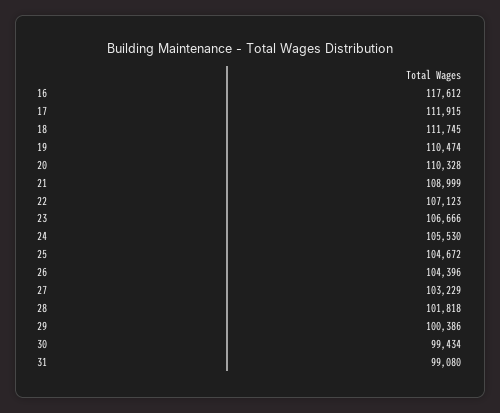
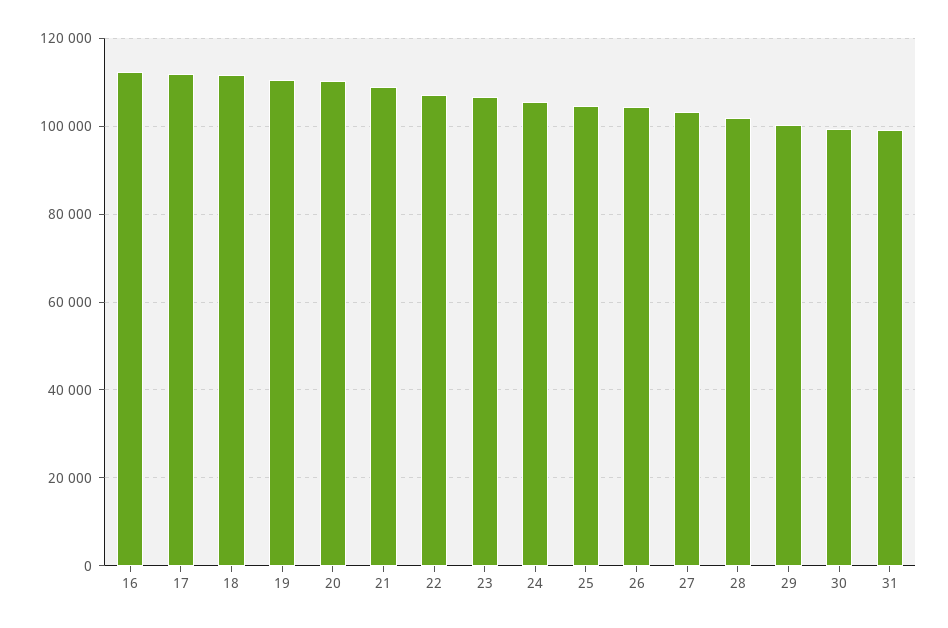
  {
-   "16": 117612,
+   "16": 112000,
    "17": 111915,
    "18": 111745,
    "19": 110474,
    "20": 110328,
    "21": 108999,
    "22": 107123,
    "23": 106666,
    "24": 105530,
    "25": 104672,
    "26": 104396,
    "27": 103229,
    "28": 101818,
    "29": 100386,
    "30": 99434,
    "31": 99080
  }

